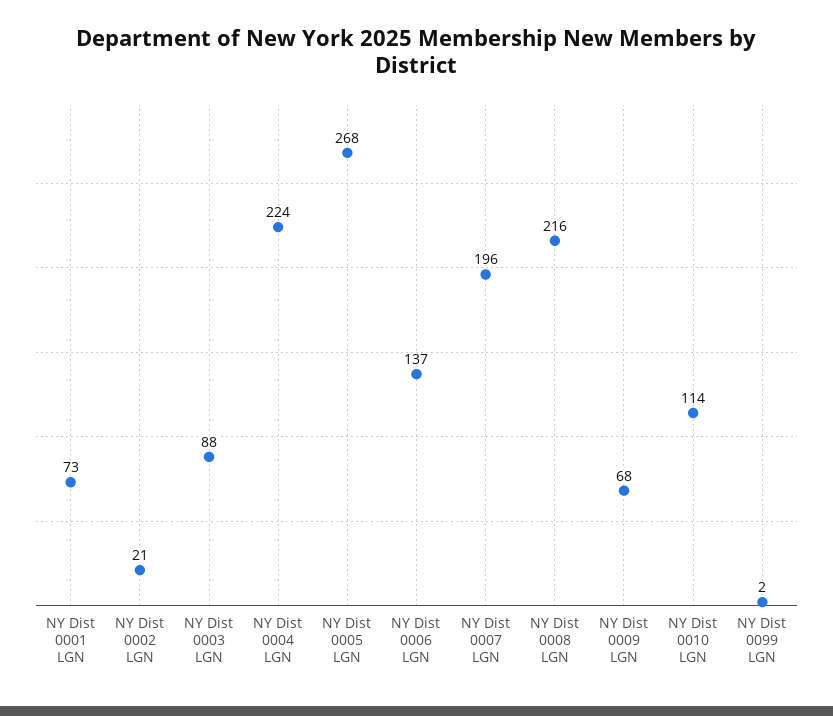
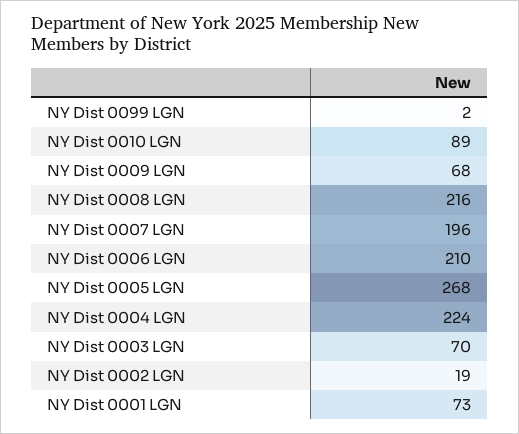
  {
    "NY Dist 0001 LGN": 73,
-   "NY Dist 0002 LGN": 21,
+   "NY Dist 0002 LGN": 19,
-   "NY Dist 0003 LGN": 88,
+   "NY Dist 0003 LGN": 70,
    "NY Dist 0004 LGN": 224,
    "NY Dist 0005 LGN": 268,
-   "NY Dist 0006 LGN": 137,
+   "NY Dist 0006 LGN": 210,
    "NY Dist 0007 LGN": 196,
    "NY Dist 0008 LGN": 216,
    "NY Dist 0009 LGN": 68,
-   "NY Dist 0010 LGN": 114,
+   "NY Dist 0010 LGN": 89,
    "NY Dist 0099 LGN": 2
  }

